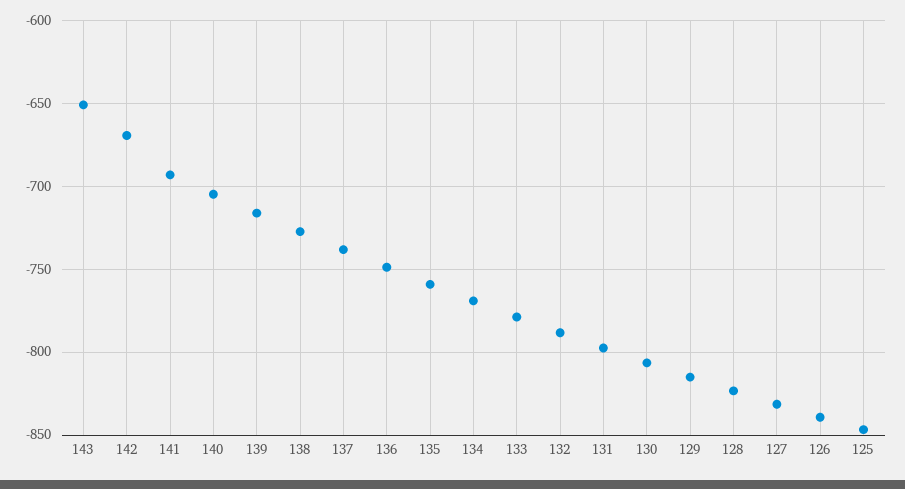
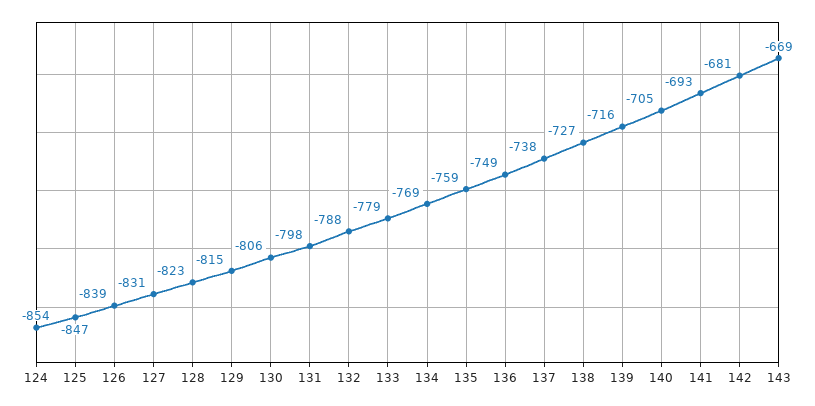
  {
-   "143": -650,
+   "143": -669,
-   "142": -670,
+   "142": -681,
    "141": -693,
    "140": -705,
    "139": -716,
    "138": -727,
    "137": -738,
    "136": -749,
    "135": -759,
    "134": -769,
    "133": -779,
    "132": -788,
    "131": -798,
    "130": -806,
    "129": -815,
    "128": -823,
    "127": -831,
    "126": -839,
-   "125": -847
+   "125": -847,
+   "124": -854
  }

